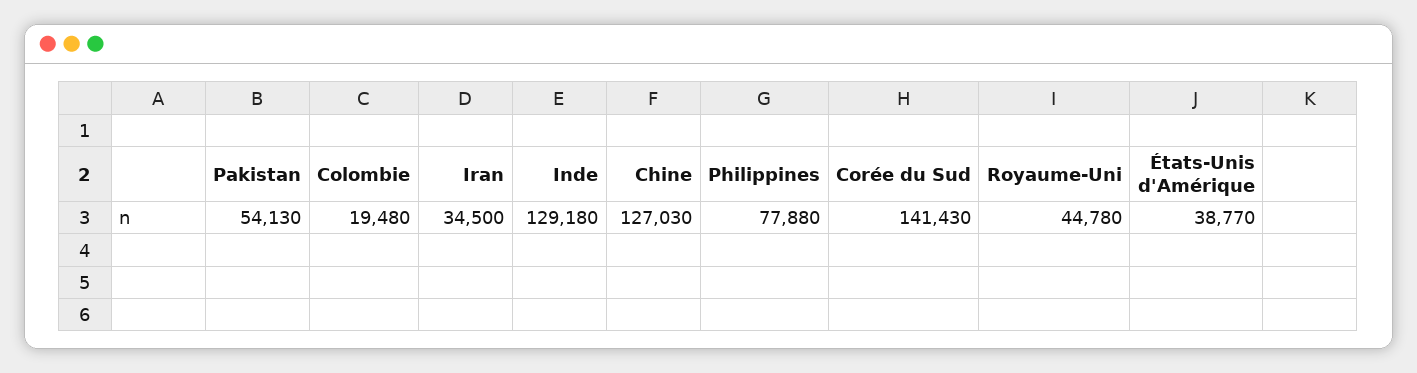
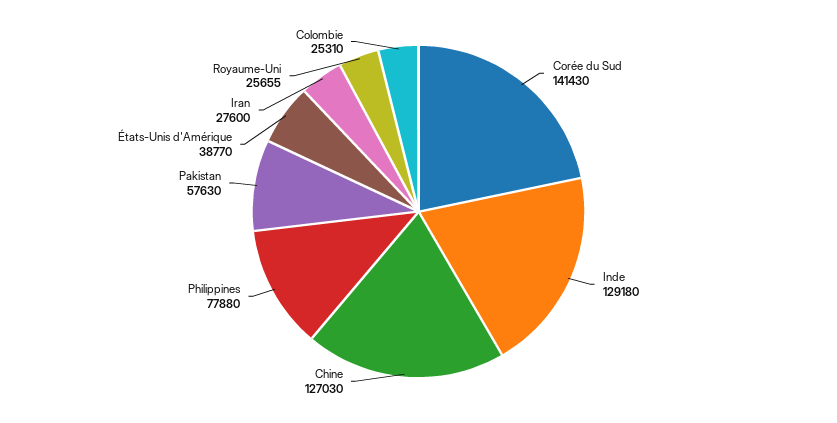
  {
-   "Pakistan": 54130,
+   "Pakistan": 57630,
-   "Colombie": 19480,
+   "Colombie": 25310,
-   "Iran": 34500,
+   "Iran": 27600,
    "Inde": 129180,
    "Chine": 127030,
    "Philippines": 77880,
    "Corée du Sud": 141430,
-   "Royaume-Uni": 44780,
+   "Royaume-Uni": 25655,
    "États-Unis d'Amérique": 38770
  }

